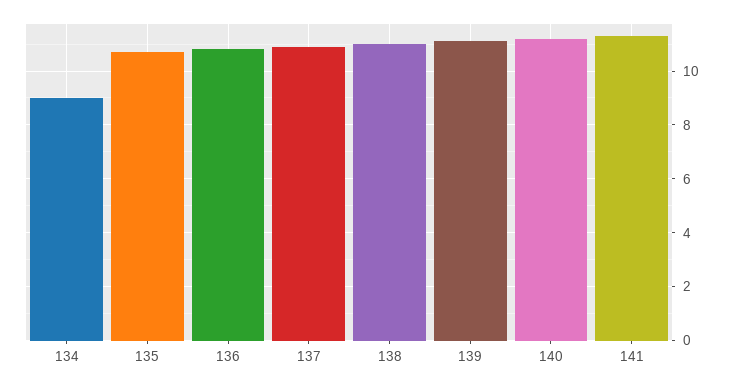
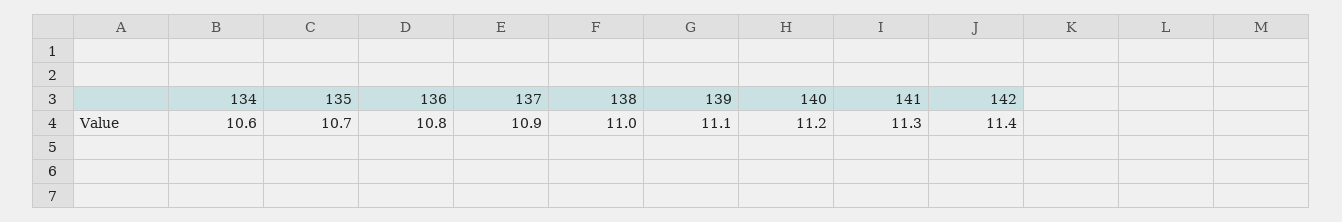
  {
-   "134": 9,
+   "134": 10.6,
    "135": 10.7,
    "136": 10.8,
    "137": 10.9,
    "138": 11,
    "139": 11.1,
    "140": 11.2,
-   "141": 11.3
+   "141": 11.3,
+   "142": 11.4
  }

